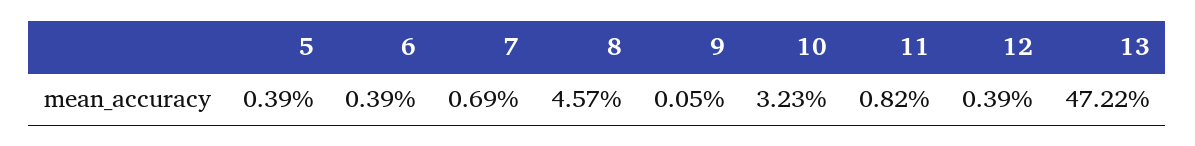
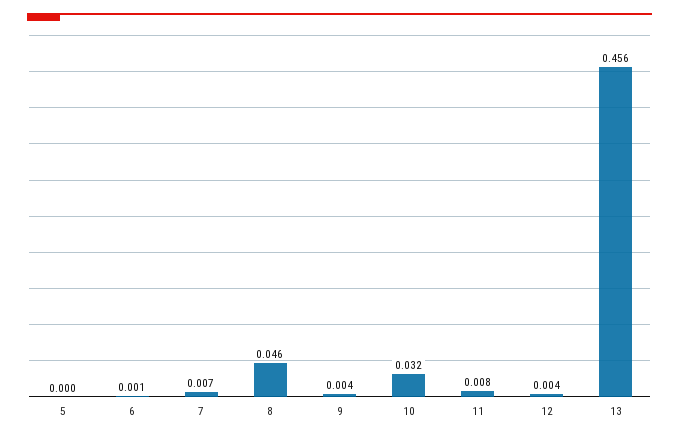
  {
-   "5": 0.0039,
+   "5": 0,
-   "6": 0.0039,
+   "6": 0.001,
    "7": 0.0069,
    "8": 0.0457,
-   "9": 0.0005,
+   "9": 0.004,
    "10": 0.0323,
    "11": 0.0082,
    "12": 0.0039,
-   "13": 0.4722
+   "13": 0.456
  }

